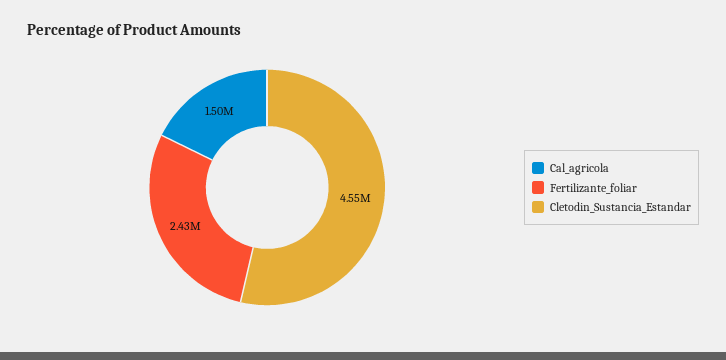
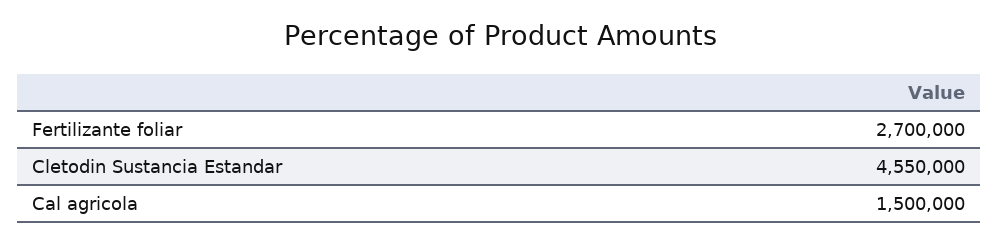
  {
    "Cal_agricola": 1500000,
-   "Fertilizante_foliar": 2430000,
+   "Fertilizante_foliar": 2700000,
    "Cletodin_Sustancia_Estandar": 4550000
  }

